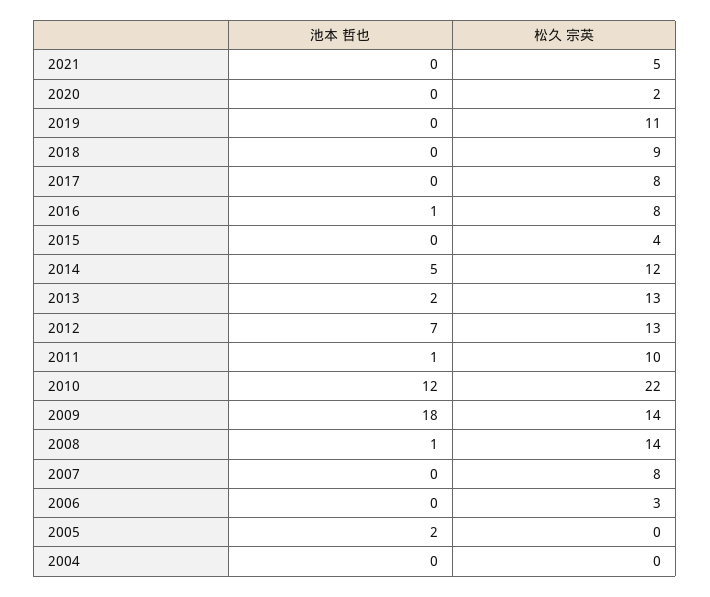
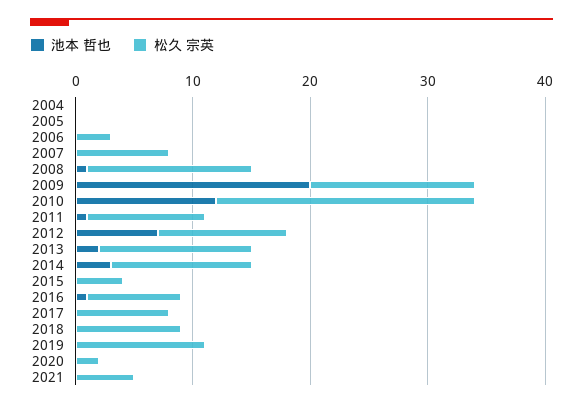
  {
    "池本 哲也": {
      "2021": 0,
      "2020": 0,
      "2019": 0,
      "2018": 0,
      "2017": 0,
      "2016": 1,
      "2015": 0,
-     "2014": 5,
+     "2014": 3,
      "2013": 2,
      "2012": 7,
      "2011": 1,
      "2010": 12,
-     "2009": 18,
+     "2009": 20,
      "2008": 1,
      "2007": 0,
      "2006": 0,
-     "2005": 2,
+     "2005": 0,
      "2004": 0
    },
    "松久 宗英": {
      "2021": 5,
      "2020": 2,
      "2019": 11,
      "2018": 9,
      "2017": 8,
      "2016": 8,
      "2015": 4,
      "2014": 12,
      "2013": 13,
-     "2012": 13,
+     "2012": 11,
      "2011": 10,
      "2010": 22,
      "2009": 14,
      "2008": 14,
      "2007": 8,
      "2006": 3,
      "2005": 0,
      "2004": 0
    }
  }

